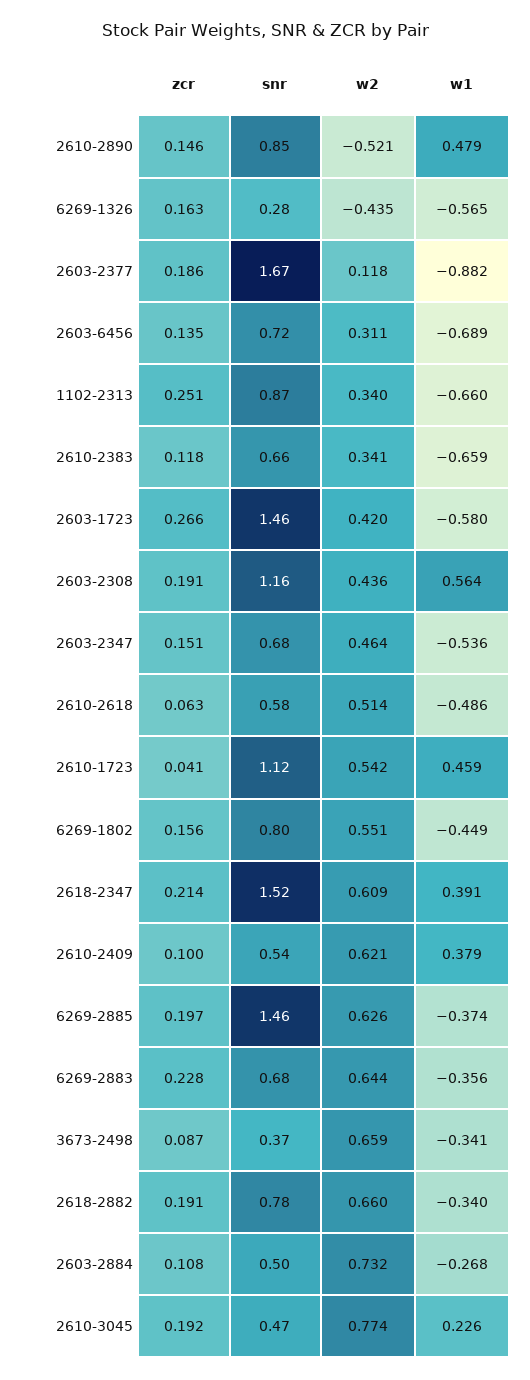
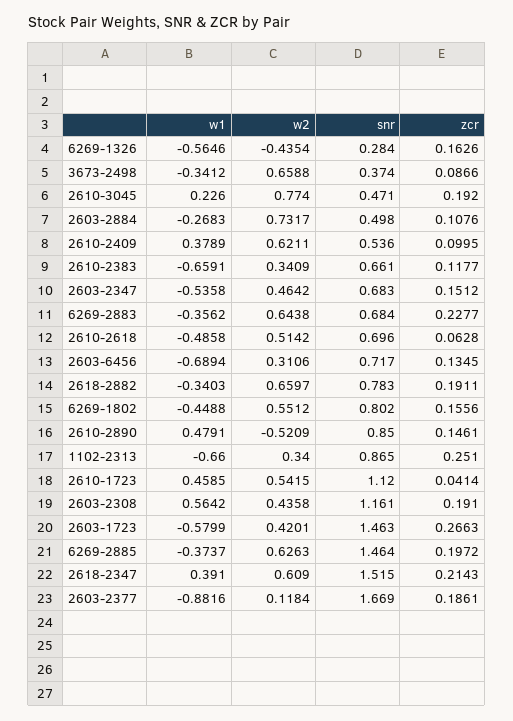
  {
    "zcr": {
      "2610-2890": 0.1461,
      "6269-1326": 0.1626,
      "2603-2377": 0.1861,
      "2603-6456": 0.1345,
      "1102-2313": 0.251,
      "2610-2383": 0.1177,
      "2603-1723": 0.2663,
      "2603-2308": 0.191,
      "2603-2347": 0.1512,
      "2610-2618": 0.0628,
      "2610-1723": 0.0414,
      "6269-1802": 0.1556,
      "2618-2347": 0.2143,
      "2610-2409": 0.0995,
      "6269-2885": 0.1972,
      "6269-2883": 0.2277,
      "3673-2498": 0.0866,
      "2618-2882": 0.1911,
      "2603-2884": 0.1076,
      "2610-3045": 0.192
    },
    "snr": {
      "2610-2890": 0.85,
      "6269-1326": 0.284,
      "2603-2377": 1.669,
      "2603-6456": 0.717,
      "1102-2313": 0.865,
      "2610-2383": 0.661,
      "2603-1723": 1.463,
      "2603-2308": 1.161,
      "2603-2347": 0.683,
-     "2610-2618": 0.58,
+     "2610-2618": 0.696,
      "2610-1723": 1.12,
      "6269-1802": 0.802,
      "2618-2347": 1.515,
      "2610-2409": 0.536,
      "6269-2885": 1.464,
      "6269-2883": 0.684,
      "3673-2498": 0.374,
      "2618-2882": 0.783,
      "2603-2884": 0.498,
      "2610-3045": 0.471
    },
    "w2": {
      "2610-2890": -0.5209,
      "6269-1326": -0.4354,
      "2603-2377": 0.1184,
      "2603-6456": 0.3106,
      "1102-2313": 0.34,
      "2610-2383": 0.3409,
      "2603-1723": 0.4201,
      "2603-2308": 0.4358,
      "2603-2347": 0.4642,
      "2610-2618": 0.5142,
      "2610-1723": 0.5415,
      "6269-1802": 0.5512,
      "2618-2347": 0.609,
      "2610-2409": 0.6211,
      "6269-2885": 0.6263,
      "6269-2883": 0.6438,
      "3673-2498": 0.6588,
      "2618-2882": 0.6597,
      "2603-2884": 0.7317,
      "2610-3045": 0.774
    },
    "w1": {
      "2610-2890": 0.4791,
      "6269-1326": -0.5646,
      "2603-2377": -0.8816,
      "2603-6456": -0.6894,
      "1102-2313": -0.66,
      "2610-2383": -0.6591,
      "2603-1723": -0.5799,
      "2603-2308": 0.5642,
      "2603-2347": -0.5358,
      "2610-2618": -0.4858,
      "2610-1723": 0.4585,
      "6269-1802": -0.4488,
      "2618-2347": 0.391,
      "2610-2409": 0.3789,
      "6269-2885": -0.3737,
      "6269-2883": -0.3562,
      "3673-2498": -0.3412,
      "2618-2882": -0.3403,
      "2603-2884": -0.2683,
      "2610-3045": 0.226
    }
  }

